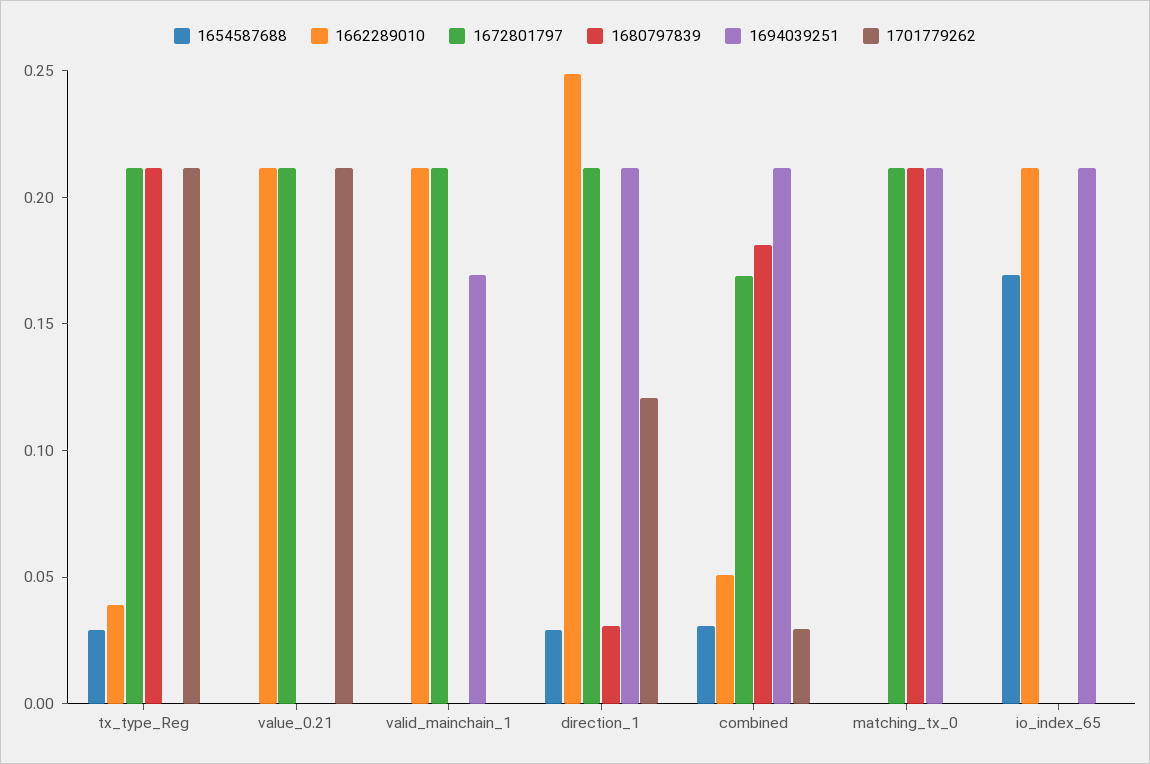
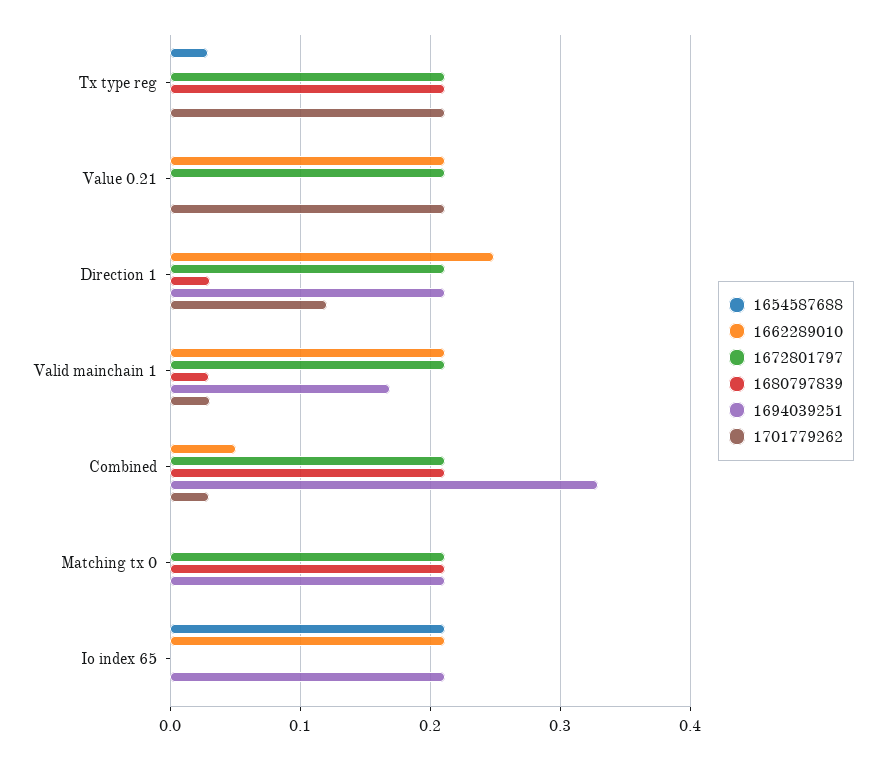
  {
    "1654587688": {
      "tx_type_Reg": 0.03,
      "value_0.21": 0,
      "valid_mainchain_1": 0,
-     "direction_1": 0.03,
+     "direction_1": 0,
-     "combined": 0.03,
+     "combined": 0,
      "matching_tx_0": 0,
-     "io_index_65": 0.17
+     "io_index_65": 0.21
    },
    "1662289010": {
-     "tx_type_Reg": 0.04,
+     "tx_type_Reg": 0,
      "value_0.21": 0.21,
      "valid_mainchain_1": 0.21,
      "direction_1": 0.25,
      "combined": 0.05,
      "matching_tx_0": 0,
      "io_index_65": 0.21
    },
    "1672801797": {
      "tx_type_Reg": 0.21,
      "value_0.21": 0.21,
      "valid_mainchain_1": 0.21,
      "direction_1": 0.21,
-     "combined": 0.17,
+     "combined": 0.21,
      "matching_tx_0": 0.21,
      "io_index_65": 0
    },
    "1680797839": {
      "tx_type_Reg": 0.21,
      "value_0.21": 0,
-     "valid_mainchain_1": 0,
+     "valid_mainchain_1": 0.03,
      "direction_1": 0.03,
-     "combined": 0.18,
+     "combined": 0.21,
      "matching_tx_0": 0.21,
      "io_index_65": 0
    },
    "1694039251": {
      "tx_type_Reg": 0,
      "value_0.21": 0,
      "valid_mainchain_1": 0.17,
      "direction_1": 0.21,
-     "combined": 0.21,
+     "combined": 0.33,
      "matching_tx_0": 0.21,
      "io_index_65": 0.21
    },
    "1701779262": {
      "tx_type_Reg": 0.21,
      "value_0.21": 0.21,
-     "valid_mainchain_1": 0,
+     "valid_mainchain_1": 0.03,
      "direction_1": 0.12,
      "combined": 0.03,
      "matching_tx_0": 0,
      "io_index_65": 0
    }
  }

